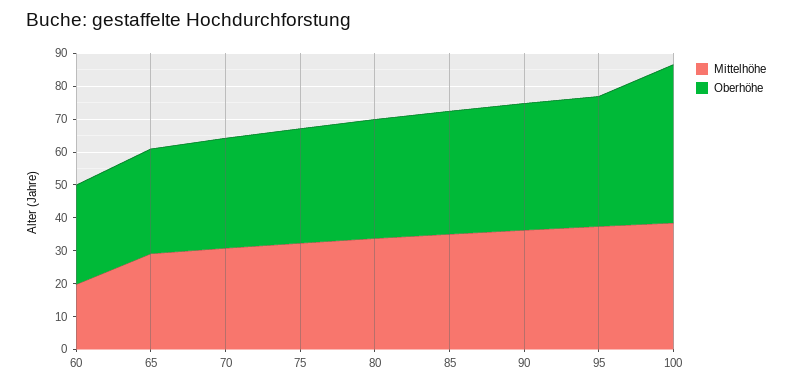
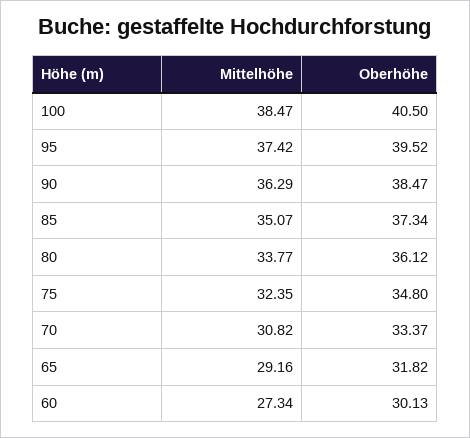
  {
    "Mittelhöhe": {
-     "60": 20,
+     "60": 27.34,
      "65": 29.16,
      "70": 30.82,
      "75": 32.35,
      "80": 33.77,
      "85": 35.07,
      "90": 36.29,
      "95": 37.42,
      "100": 38.47
    },
    "Oberhöhe": {
      "60": 30.13,
      "65": 31.82,
      "70": 33.37,
      "75": 34.8,
      "80": 36.12,
      "85": 37.34,
      "90": 38.47,
      "95": 39.52,
-     "100": 47.5
+     "100": 40.5
    }
  }

